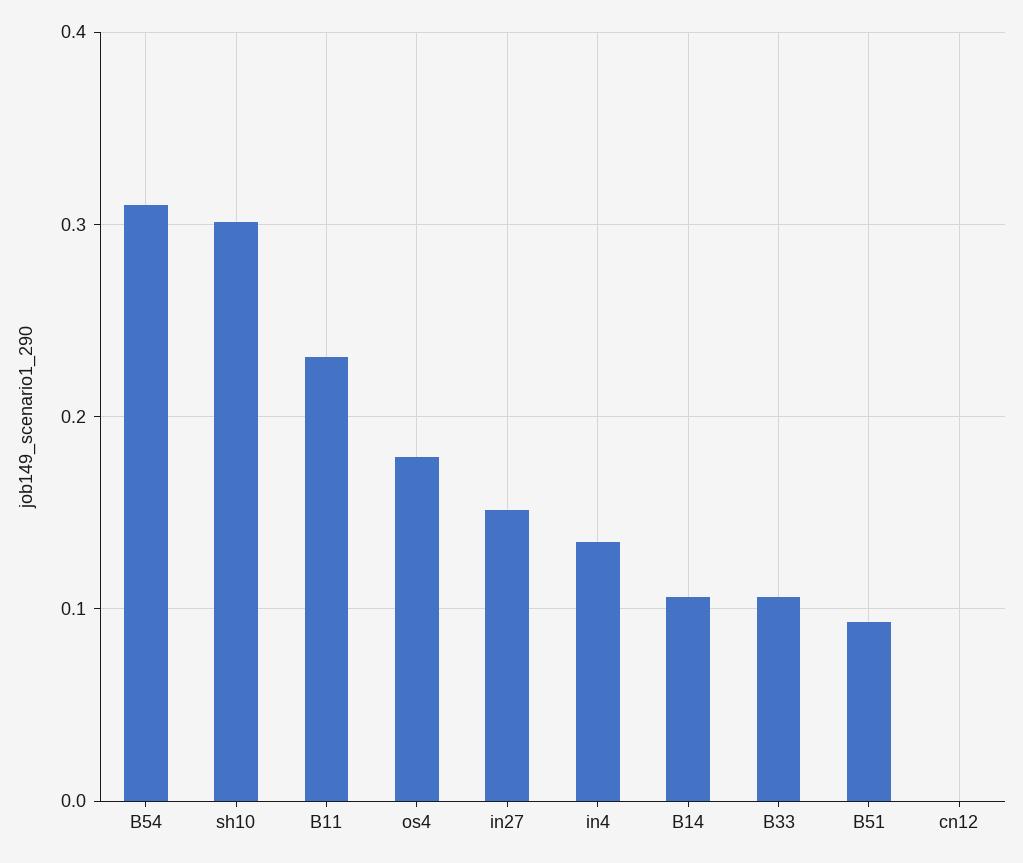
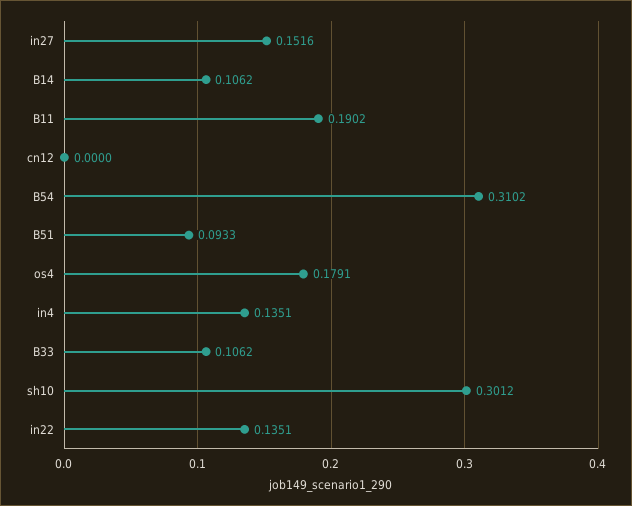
  {
    "B54": 0.3102,
    "sh10": 0.3012,
-   "B11": 0.23,
+   "B11": 0.1902,
    "os4": 0.1791,
    "in27": 0.1516,
    "in4": 0.1351,
    "B14": 0.1062,
    "B33": 0.1062,
    "B51": 0.0933,
-   "cn12": 0
+   "cn12": 0,
+   "in22": 0.1351
  }

